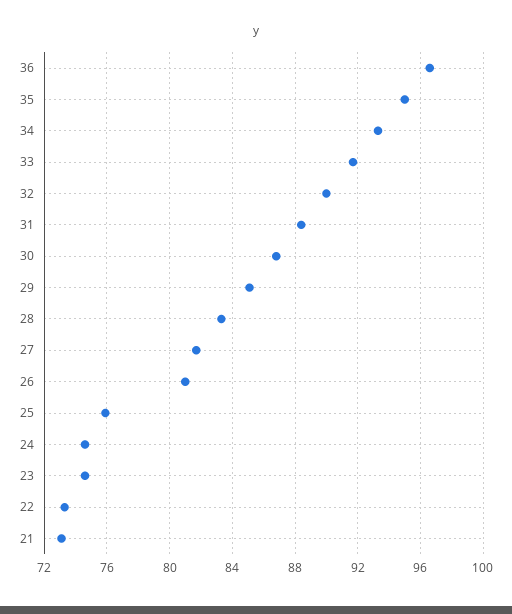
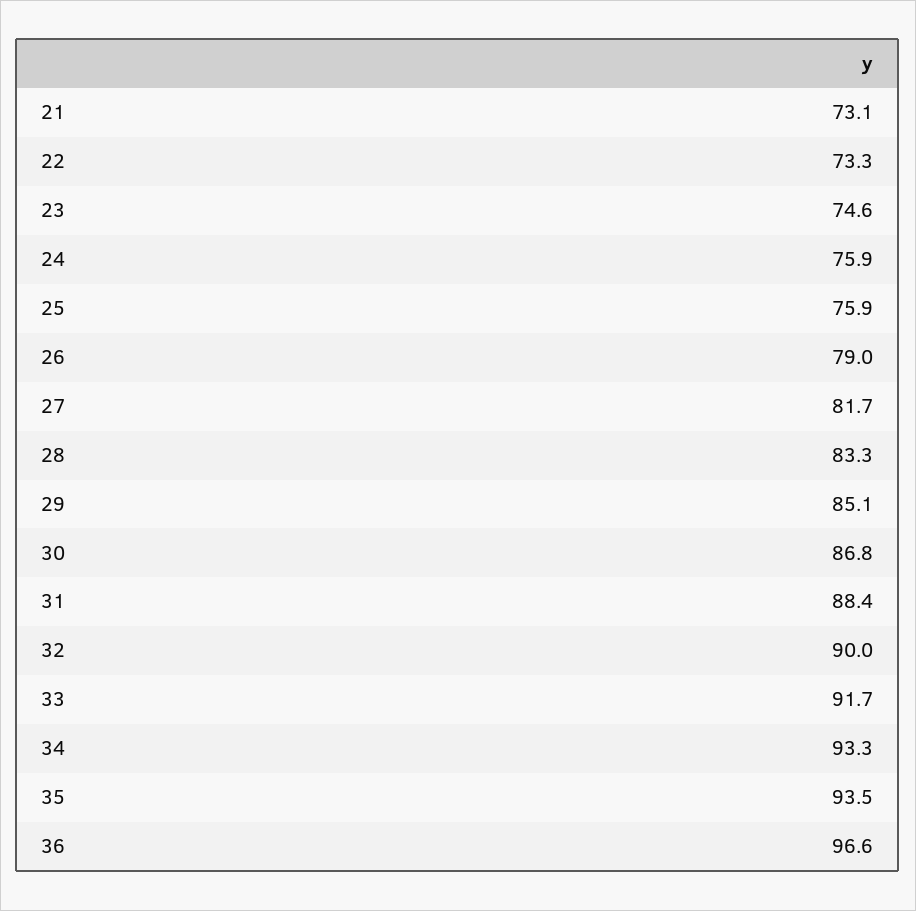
  {
    "36": 96.6,
-   "35": 95,
+   "35": 93.5,
    "34": 93.3,
    "33": 91.7,
    "32": 90,
    "31": 88.4,
    "30": 86.8,
    "29": 85.1,
    "28": 83.3,
    "27": 81.7,
-   "26": 81,
+   "26": 79,
    "25": 75.9,
-   "24": 74.5,
+   "24": 75.9,
    "23": 74.6,
    "22": 73.3,
    "21": 73.1
  }

